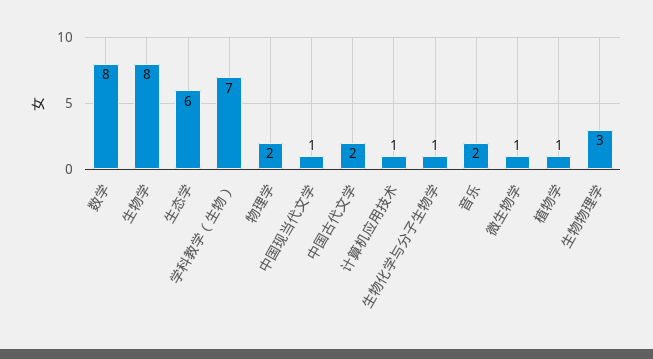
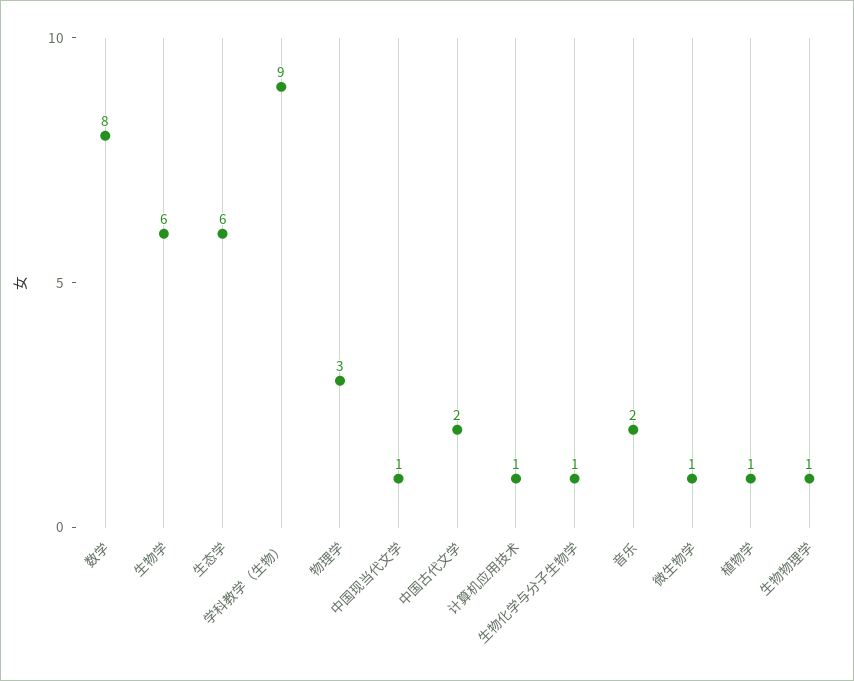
  {
    "数学": 8,
-   "生物学": 8,
+   "生物学": 6,
    "生态学": 6,
-   "学科教学（生物）": 7,
+   "学科教学（生物）": 9,
-   "物理学": 2,
+   "物理学": 3,
    "中国现当代文学": 1,
    "中国古代文学": 2,
    "计算机应用技术": 1,
    "生物化学与分子生物学": 1,
    "音乐": 2,
    "微生物学": 1,
    "植物学": 1,
-   "生物物理学": 3
+   "生物物理学": 1
  }

